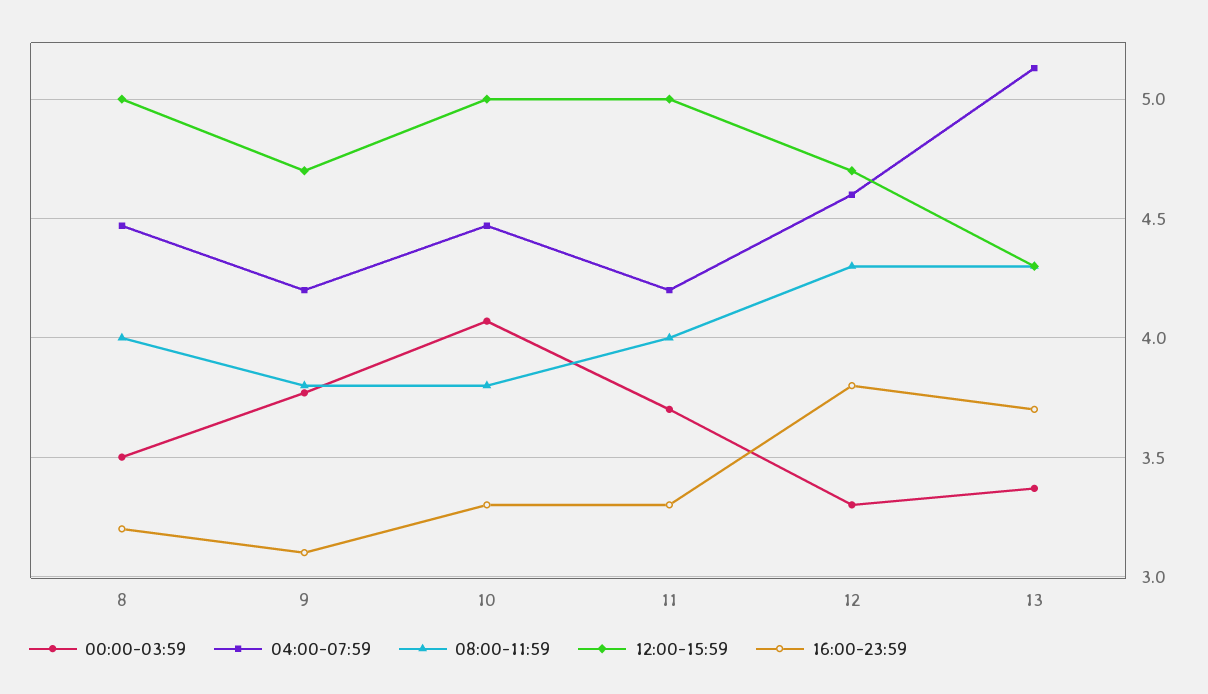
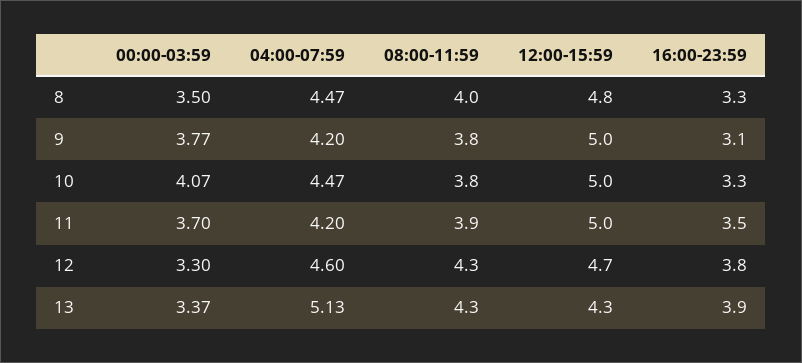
  {
    "00:00-03:59": {
      "8": 3.5,
      "9": 3.77,
      "10": 4.07,
      "11": 3.7,
      "12": 3.3,
      "13": 3.37
    },
    "04:00-07:59": {
      "8": 4.47,
      "9": 4.2,
      "10": 4.47,
      "11": 4.2,
      "12": 4.6,
      "13": 5.13
    },
    "08:00-11:59": {
      "8": 4,
      "9": 3.8,
      "10": 3.8,
-     "11": 4,
+     "11": 3.9,
      "12": 4.3,
      "13": 4.3
    },
    "12:00-15:59": {
-     "8": 5,
+     "8": 4.8,
-     "9": 4.7,
+     "9": 5,
      "10": 5,
      "11": 5,
      "12": 4.7,
      "13": 4.3
    },
    "16:00-23:59": {
-     "8": 3.2,
+     "8": 3.3,
      "9": 3.1,
      "10": 3.3,
-     "11": 3.3,
+     "11": 3.5,
      "12": 3.8,
-     "13": 3.7
+     "13": 3.9
    }
  }

